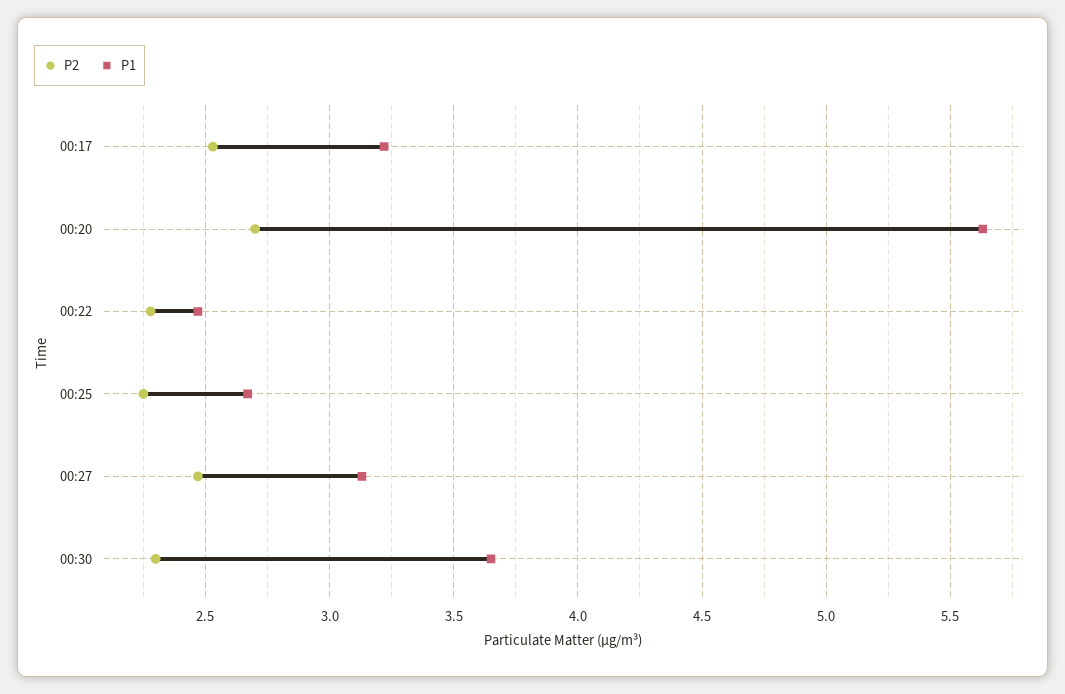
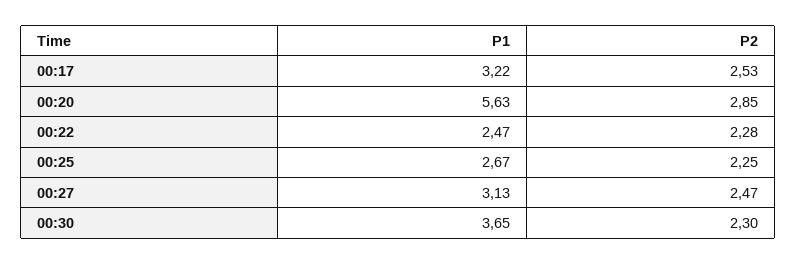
  {
    "P2": {
      "00:17": 2.53,
-     "00:20": 2.7,
+     "00:20": 2.85,
      "00:22": 2.28,
      "00:25": 2.25,
      "00:27": 2.47,
      "00:30": 2.3
    },
    "P1": {
      "00:17": 3.22,
      "00:20": 5.63,
      "00:22": 2.47,
      "00:25": 2.67,
      "00:27": 3.13,
      "00:30": 3.65
    }
  }

